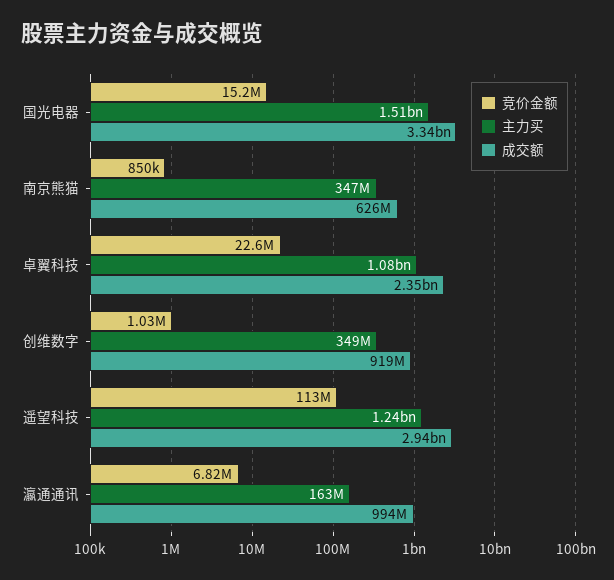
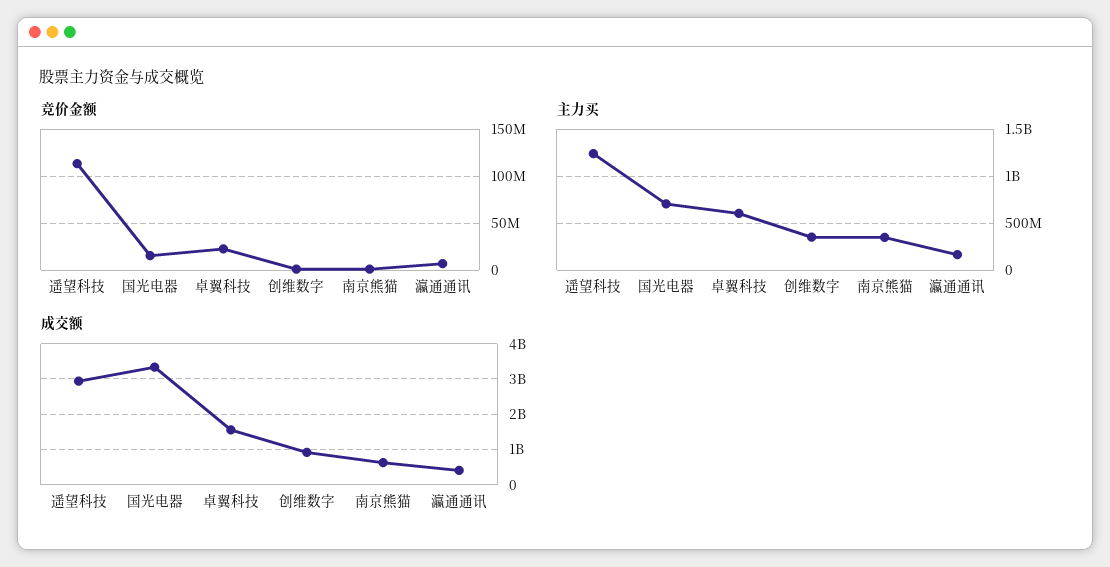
  {
    "竞价金额": {
      "国光电器": 15200000,
      "南京熊猫": 850000,
      "卓翼科技": 22600000,
      "创维数字": 1030000,
      "遥望科技": 113000000,
      "瀛通通讯": 6820000
    },
    "主力买": {
-     "国光电器": 1510000000,
+     "国光电器": 700000000,
      "南京熊猫": 347000000,
-     "卓翼科技": 1080000000,
+     "卓翼科技": 600000000,
      "创维数字": 349000000,
      "遥望科技": 1240000000,
      "瀛通通讯": 163000000
    },
    "成交额": {
      "国光电器": 3340000000,
      "南京熊猫": 626000000,
-     "卓翼科技": 2350000000,
+     "卓翼科技": 1600000000,
      "创维数字": 919000000,
      "遥望科技": 2940000000,
-     "瀛通通讯": 994000000
+     "瀛通通讯": 400000000
    }
  }

